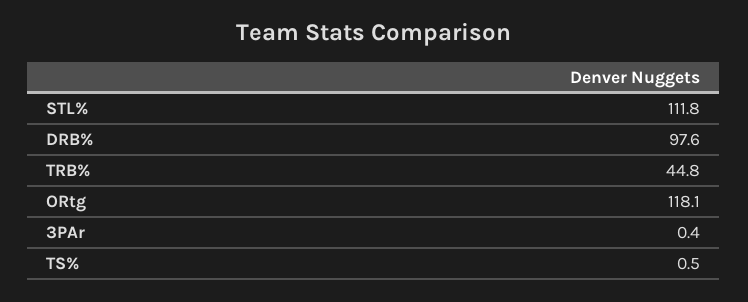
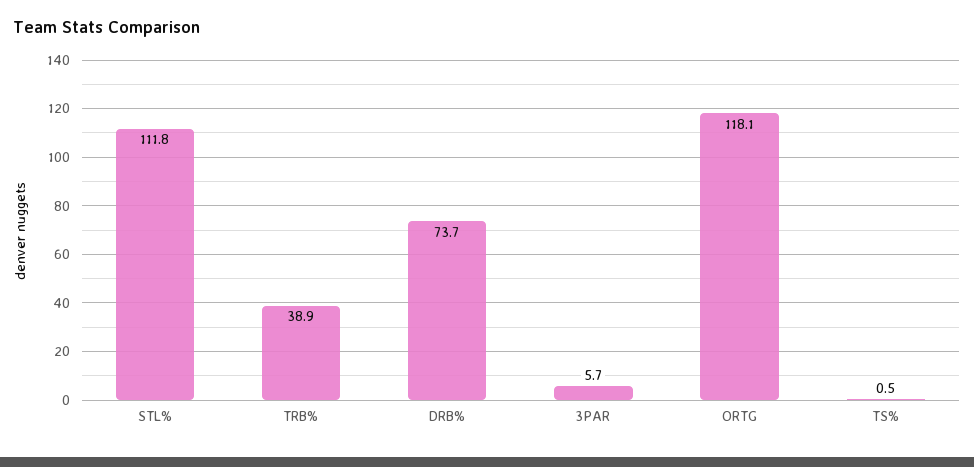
  {
    "STL%": 111.8,
-   "DRB%": 97.6,
+   "DRB%": 73.7,
-   "TRB%": 44.8,
+   "TRB%": 38.9,
    "ORtg": 118.1,
-   "3PAr": 0.4,
+   "3PAr": 5.7,
    "TS%": 0.5
  }

